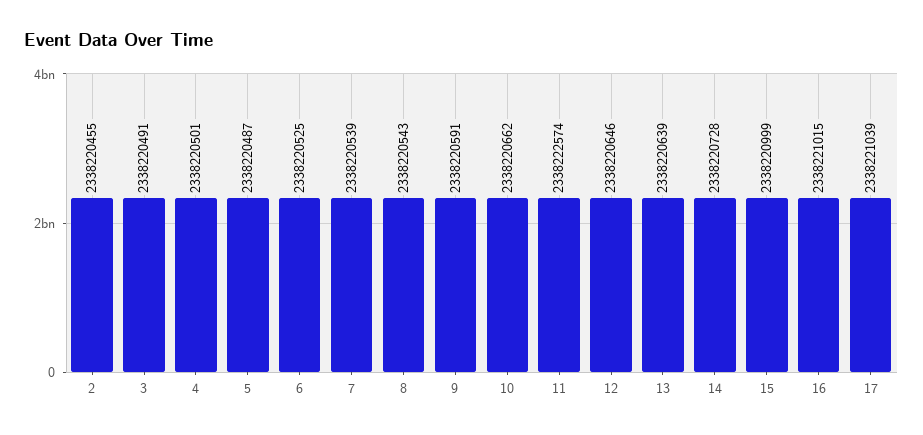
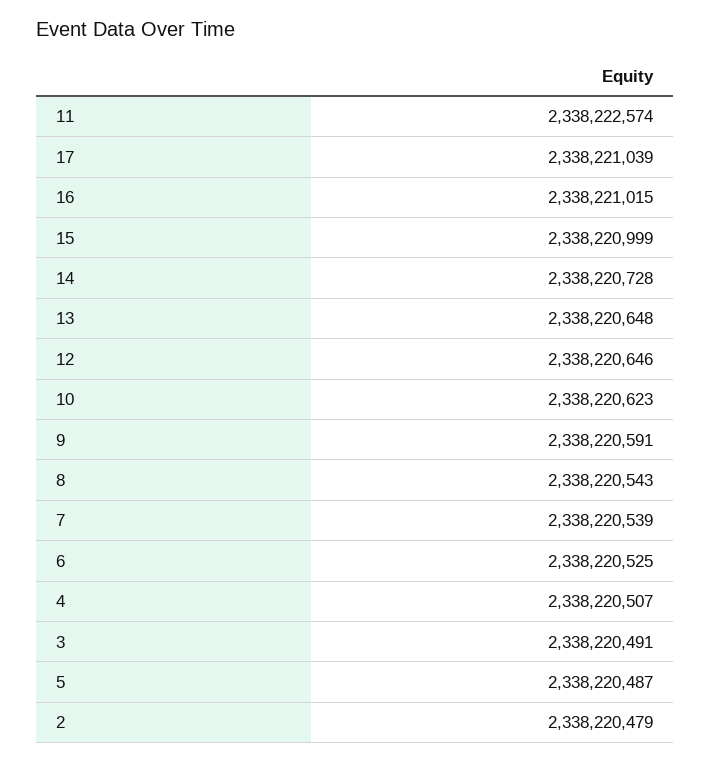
  {
-   "2": 2338220455,
+   "2": 2338220479,
    "3": 2338220491,
-   "4": 2338220501,
+   "4": 2338220507,
    "5": 2338220487,
    "6": 2338220525,
    "7": 2338220539,
    "8": 2338220543,
    "9": 2338220591,
-   "10": 2338220662,
+   "10": 2338220623,
    "11": 2338222574,
    "12": 2338220646,
-   "13": 2338220639,
+   "13": 2338220648,
    "14": 2338220728,
    "15": 2338220999,
    "16": 2338221015,
    "17": 2338221039
  }

